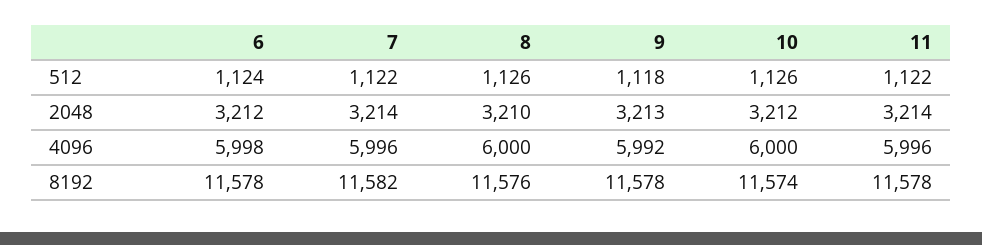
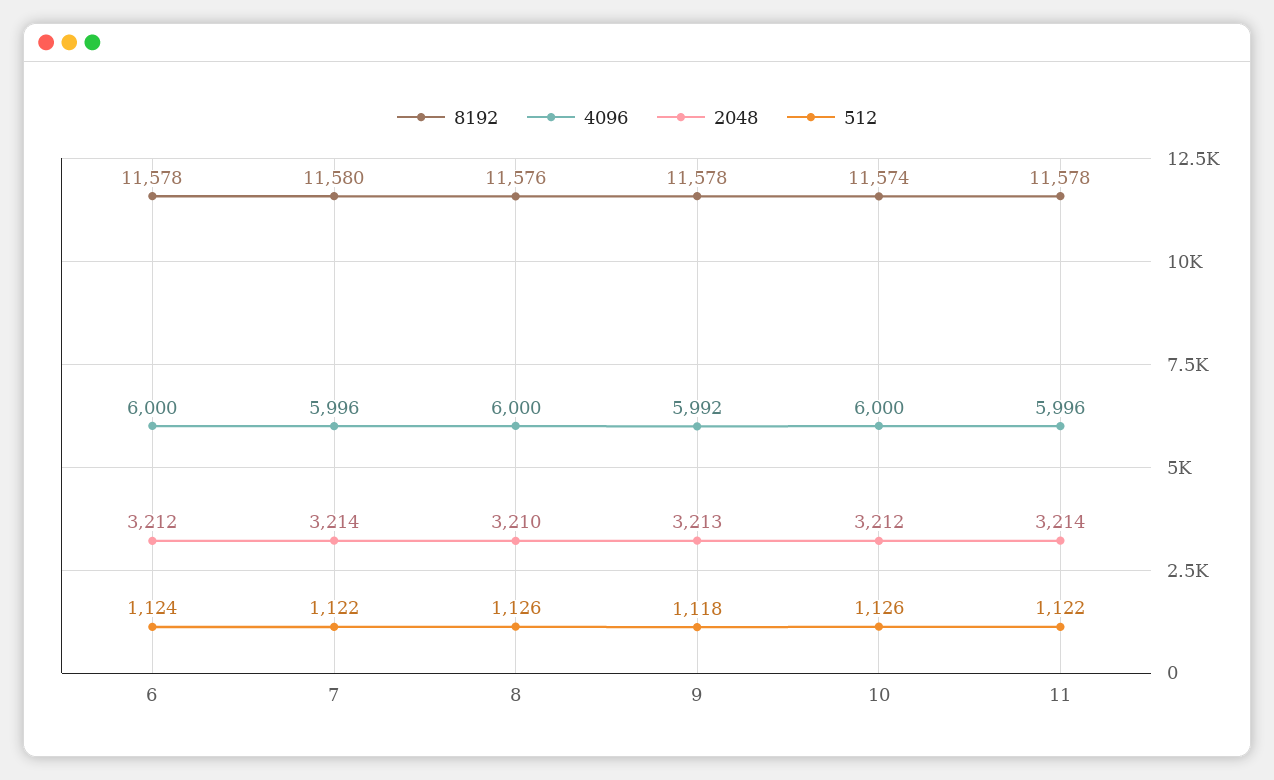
  {
    "512": {
      "6": 1124,
      "7": 1122,
      "8": 1126,
      "9": 1118,
      "10": 1126,
      "11": 1122
    },
    "2048": {
      "6": 3212,
      "7": 3214,
      "8": 3210,
      "9": 3213,
      "10": 3212,
      "11": 3214
    },
    "4096": {
-     "6": 5998,
+     "6": 6000,
      "7": 5996,
      "8": 6000,
      "9": 5992,
      "10": 6000,
      "11": 5996
    },
    "8192": {
      "6": 11578,
-     "7": 11582,
+     "7": 11580,
      "8": 11576,
      "9": 11578,
      "10": 11574,
      "11": 11578
    }
  }

